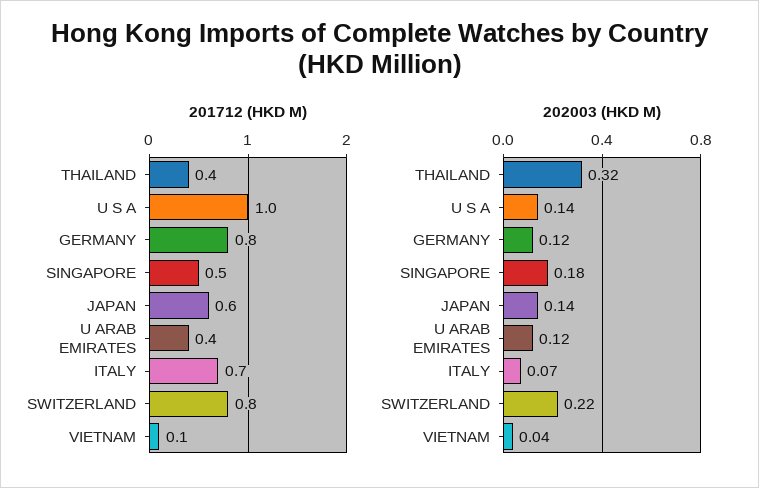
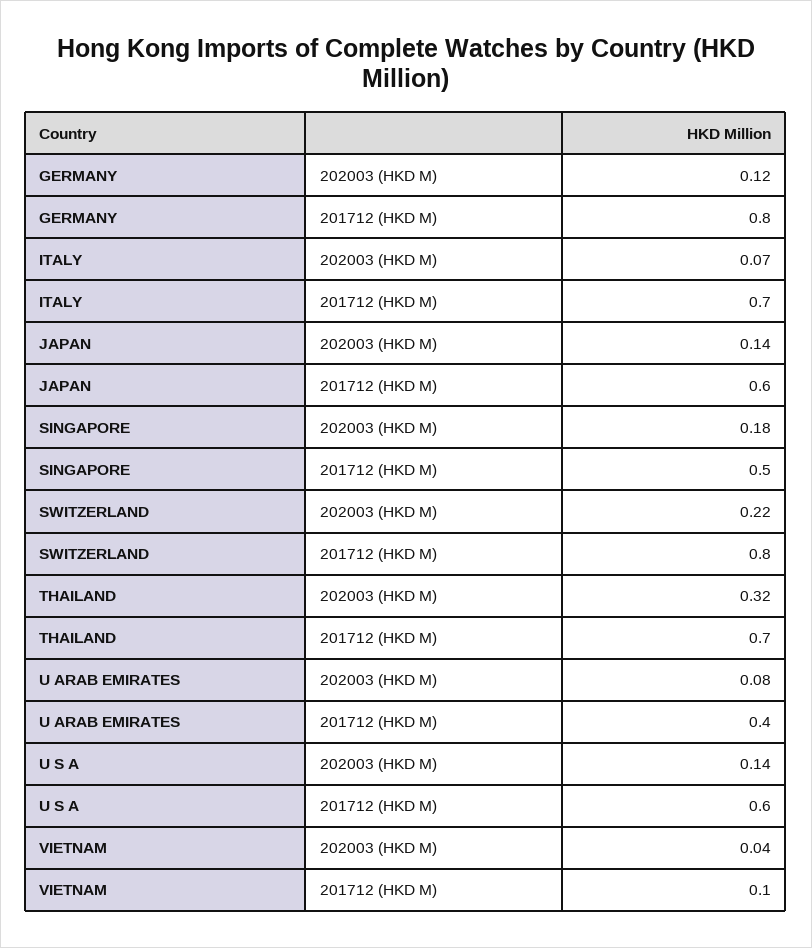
  {
    "201712 (HKD M)": {
-     "THAILAND": 0.4,
+     "THAILAND": 0.7,
-     "U S A": 1,
+     "U S A": 0.6,
      "GERMANY": 0.8,
      "SINGAPORE": 0.5,
      "JAPAN": 0.6,
      "U ARAB EMIRATES": 0.4,
      "ITALY": 0.7,
      "SWITZERLAND": 0.8,
      "VIETNAM": 0.1
    },
    "202003 (HKD M)": {
      "THAILAND": 0.32,
      "U S A": 0.14,
      "GERMANY": 0.12,
      "SINGAPORE": 0.18,
      "JAPAN": 0.14,
-     "U ARAB EMIRATES": 0.12,
+     "U ARAB EMIRATES": 0.08,
      "ITALY": 0.07,
      "SWITZERLAND": 0.22,
      "VIETNAM": 0.04
    }
  }

